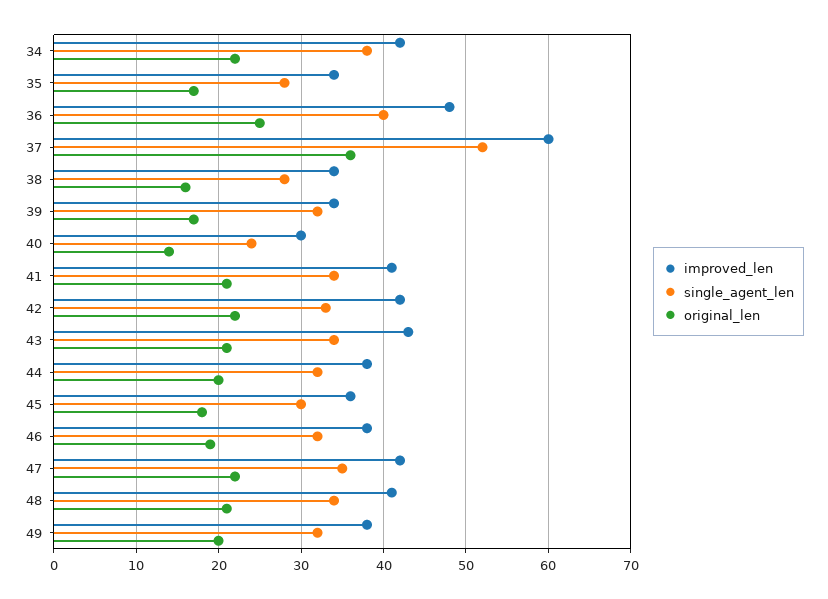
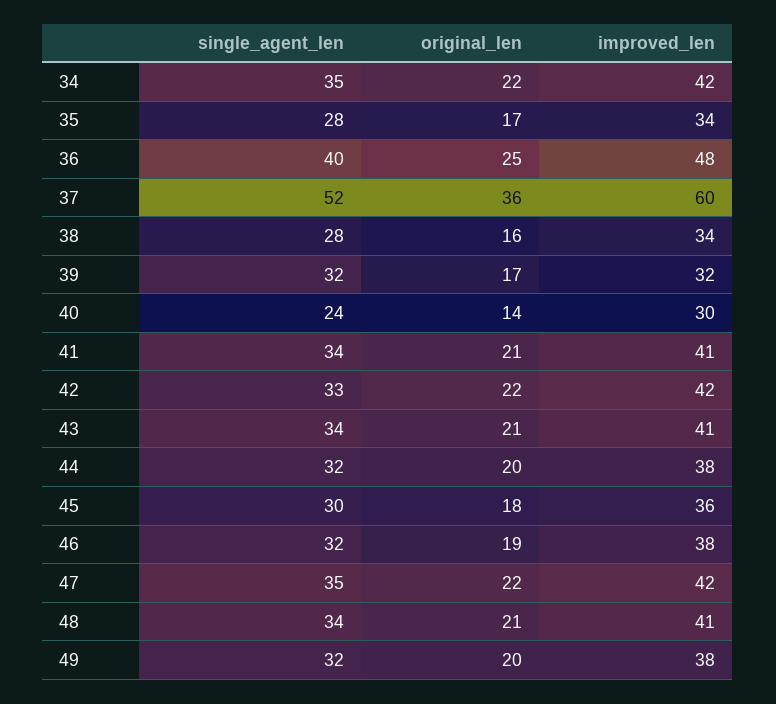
  {
    "improved_len": {
      "34": 42,
      "35": 34,
      "36": 48,
      "37": 60,
      "38": 34,
-     "39": 34,
+     "39": 32,
      "40": 30,
      "41": 41,
      "42": 42,
-     "43": 43,
+     "43": 41,
      "44": 38,
      "45": 36,
      "46": 38,
      "47": 42,
      "48": 41,
      "49": 38
    },
    "single_agent_len": {
-     "34": 38,
+     "34": 35,
      "35": 28,
      "36": 40,
      "37": 52,
      "38": 28,
      "39": 32,
      "40": 24,
      "41": 34,
      "42": 33,
      "43": 34,
      "44": 32,
      "45": 30,
      "46": 32,
      "47": 35,
      "48": 34,
      "49": 32
    },
    "original_len": {
      "34": 22,
      "35": 17,
      "36": 25,
      "37": 36,
      "38": 16,
      "39": 17,
      "40": 14,
      "41": 21,
      "42": 22,
      "43": 21,
      "44": 20,
      "45": 18,
      "46": 19,
      "47": 22,
      "48": 21,
      "49": 20
    }
  }

